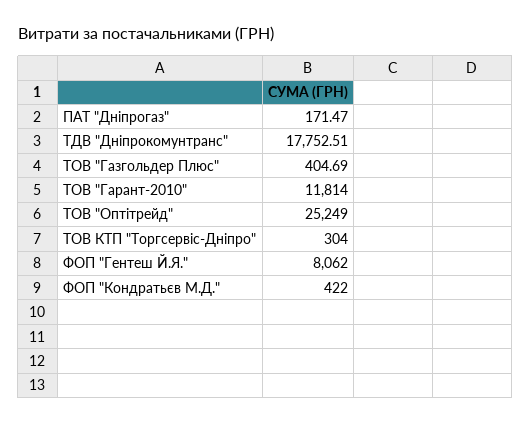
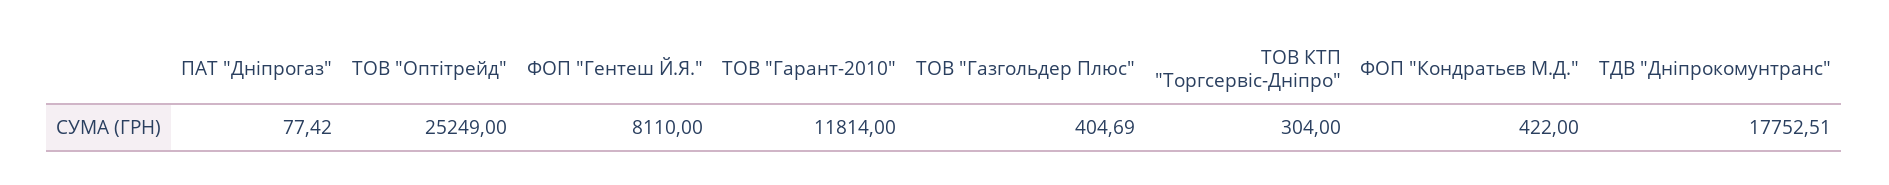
  {
-   "ПАТ \"Дніпрогаз\"": 171.47,
+   "ПАТ \"Дніпрогаз\"": 77.42,
    "ТДВ \"Дніпрокомунтранс\"": 17752.51,
    "ТОВ \"Газгольдер Плюс\"": 404.69,
    "ТОВ \"Гарант-2010\"": 11814,
    "ТОВ \"Оптітрейд\"": 25249,
    "ТОВ КТП \"Торгсервіс-Дніпро\"": 304,
-   "ФОП \"Гентеш Й.Я.\"": 8062,
+   "ФОП \"Гентеш Й.Я.\"": 8110,
    "ФОП \"Кондратьєв М.Д.\"": 422
  }

